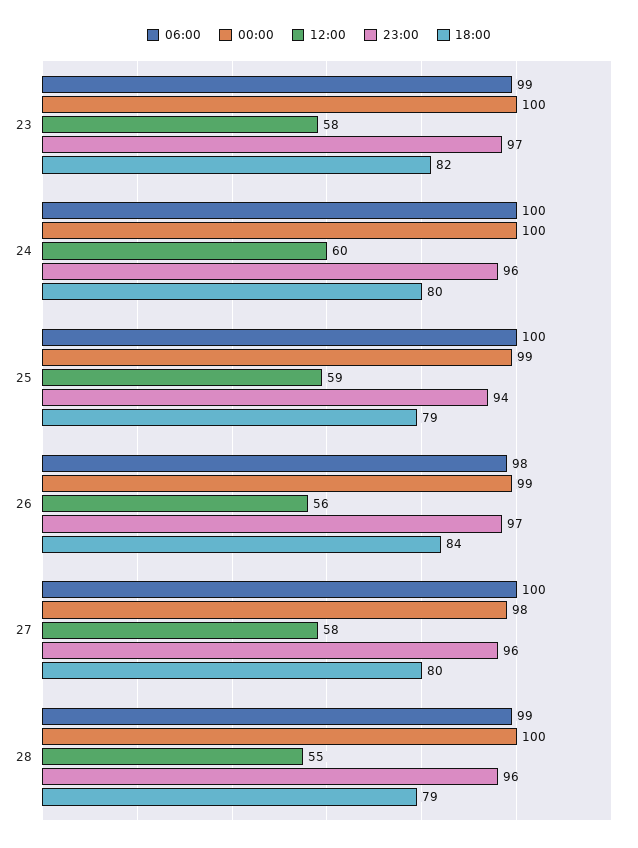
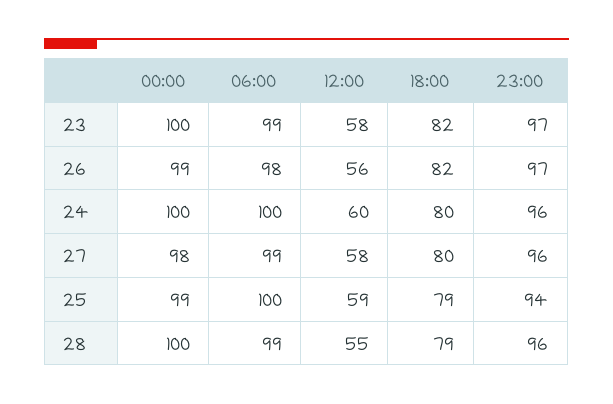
  {
    "06:00": {
      "23": 99,
      "24": 100,
      "25": 100,
      "26": 98,
-     "27": 100,
+     "27": 99,
      "28": 99
    },
    "00:00": {
      "23": 100,
      "24": 100,
      "25": 99,
      "26": 99,
      "27": 98,
      "28": 100
    },
    "12:00": {
      "23": 58,
      "24": 60,
      "25": 59,
      "26": 56,
      "27": 58,
      "28": 55
    },
    "23:00": {
      "23": 97,
      "24": 96,
      "25": 94,
      "26": 97,
      "27": 96,
      "28": 96
    },
    "18:00": {
      "23": 82,
      "24": 80,
      "25": 79,
-     "26": 84,
+     "26": 82,
      "27": 80,
      "28": 79
    }
  }

